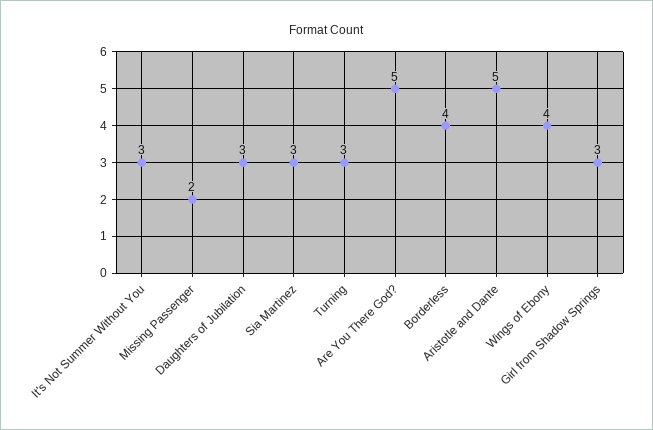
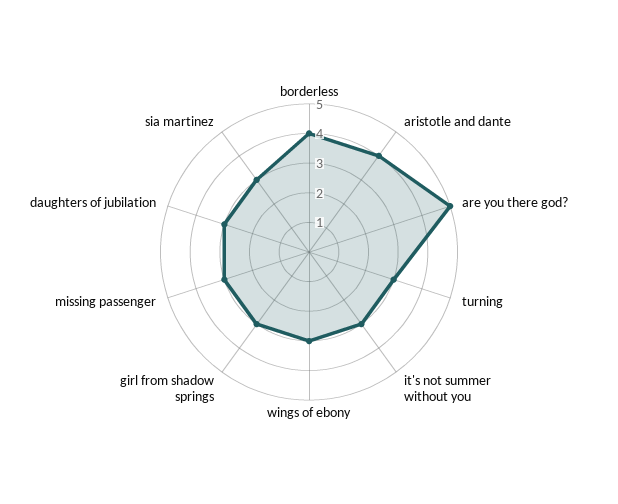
  {
    "It's Not Summer Without You": 3,
-   "Missing Passenger": 2,
+   "Missing Passenger": 3,
    "Daughters of Jubilation": 3,
    "Sia Martinez": 3,
    "Turning": 3,
    "Are You There God?": 5,
    "Borderless": 4,
-   "Aristotle and Dante": 5,
+   "Aristotle and Dante": 4,
-   "Wings of Ebony": 4,
+   "Wings of Ebony": 3,
    "Girl from Shadow Springs": 3
  }

